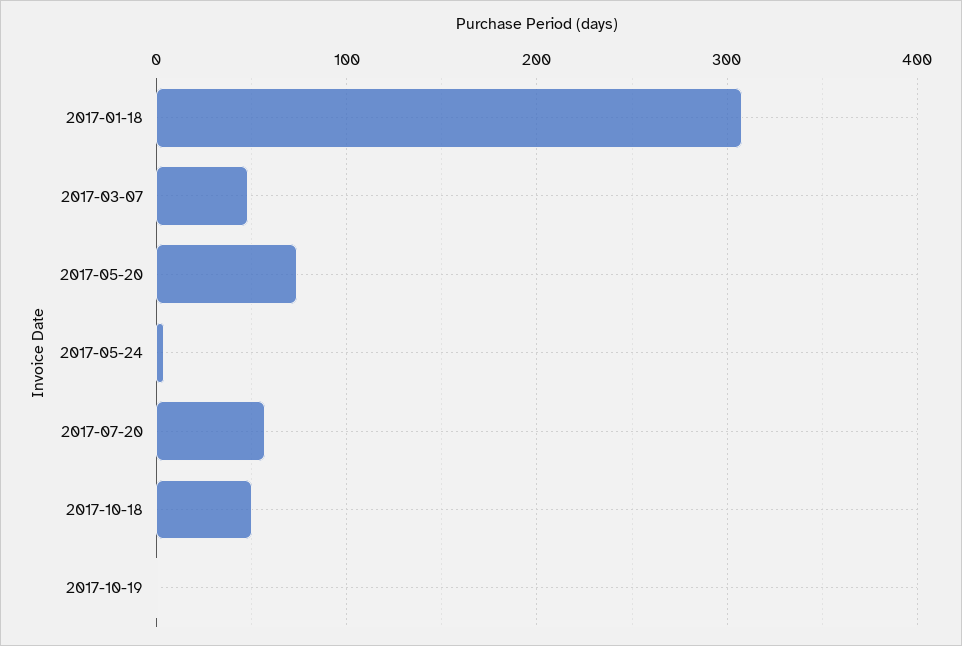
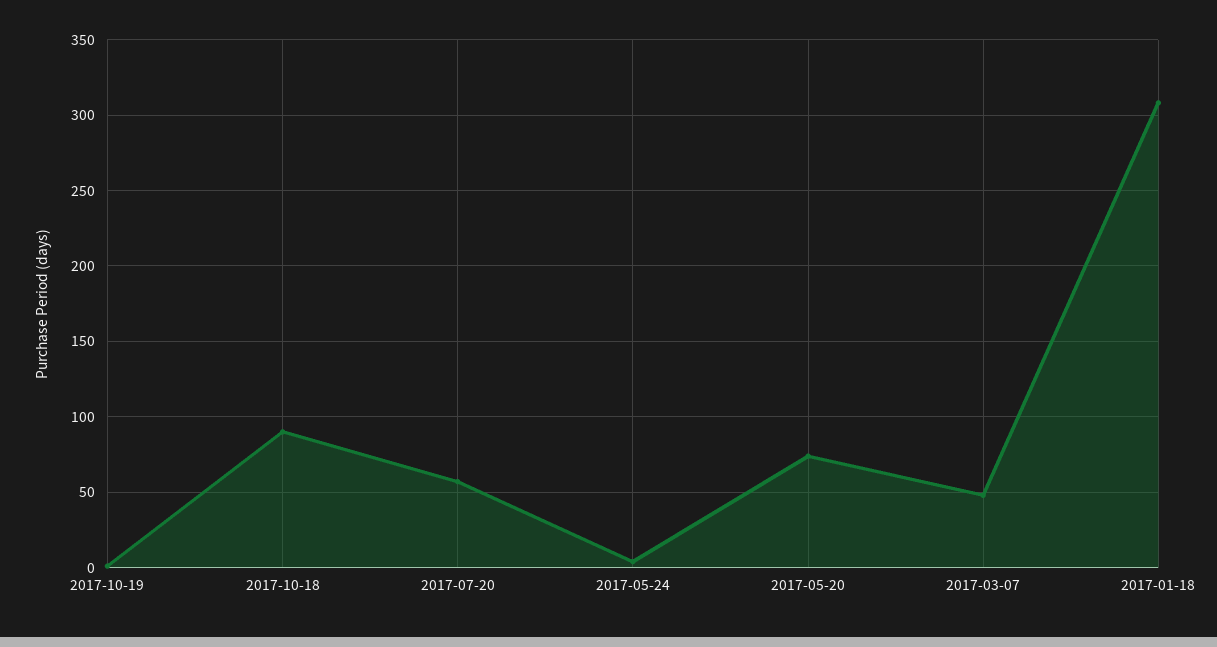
  {
    "2017-01-18": 310,
    "2017-03-07": 50,
    "2017-05-20": 75,
    "2017-05-24": 5,
    "2017-07-20": 55,
-   "2017-10-18": 50,
+   "2017-10-18": 90,
    "2017-10-19": 0
  }

